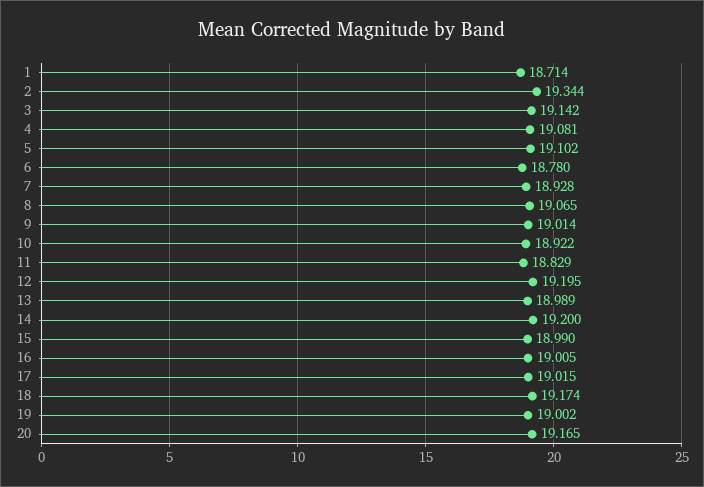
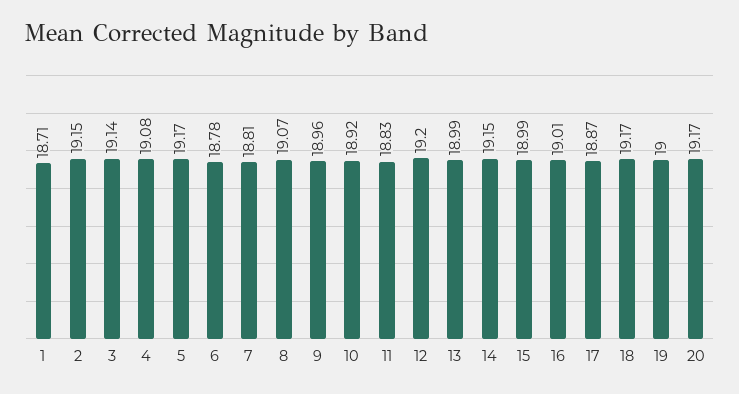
  {
    "1": 18.714,
-   "2": 19.344,
+   "2": 19.15,
    "3": 19.142,
    "4": 19.081,
-   "5": 19.102,
+   "5": 19.17,
    "6": 18.78,
-   "7": 18.928,
+   "7": 18.81,
    "8": 19.065,
-   "9": 19.014,
+   "9": 18.96,
    "10": 18.922,
    "11": 18.829,
    "12": 19.195,
    "13": 18.989,
-   "14": 19.2,
+   "14": 19.15,
    "15": 18.99,
    "16": 19.005,
-   "17": 19.015,
+   "17": 18.87,
    "18": 19.174,
    "19": 19.002,
    "20": 19.165
  }

